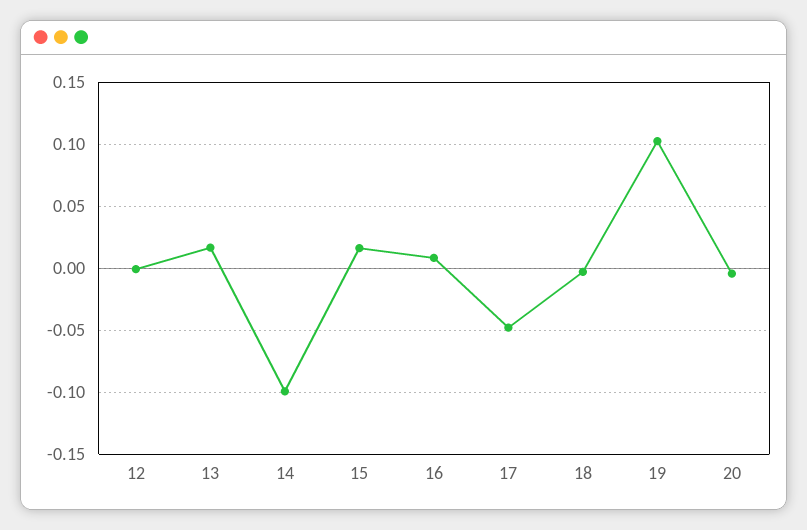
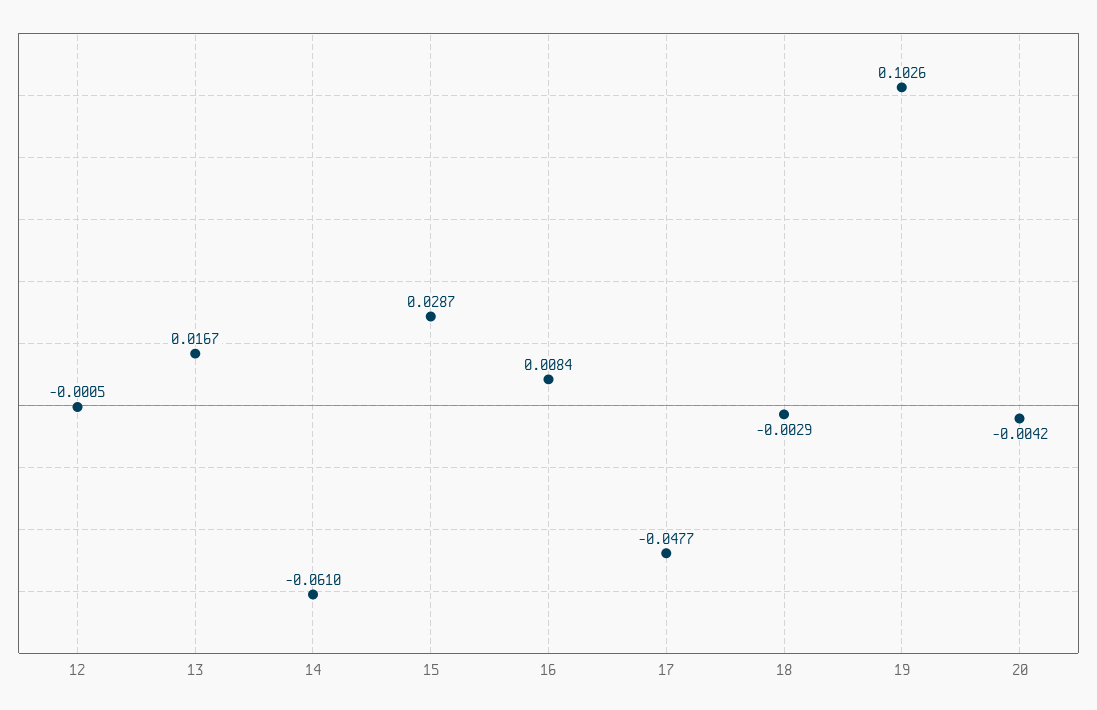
  {
    "12": -0.0005,
    "13": 0.0167,
-   "14": -0.1,
+   "14": -0.061,
-   "15": 0.015,
+   "15": 0.0287,
    "16": 0.0084,
    "17": -0.0477,
    "18": -0.0029,
    "19": 0.1026,
    "20": -0.0042
  }

